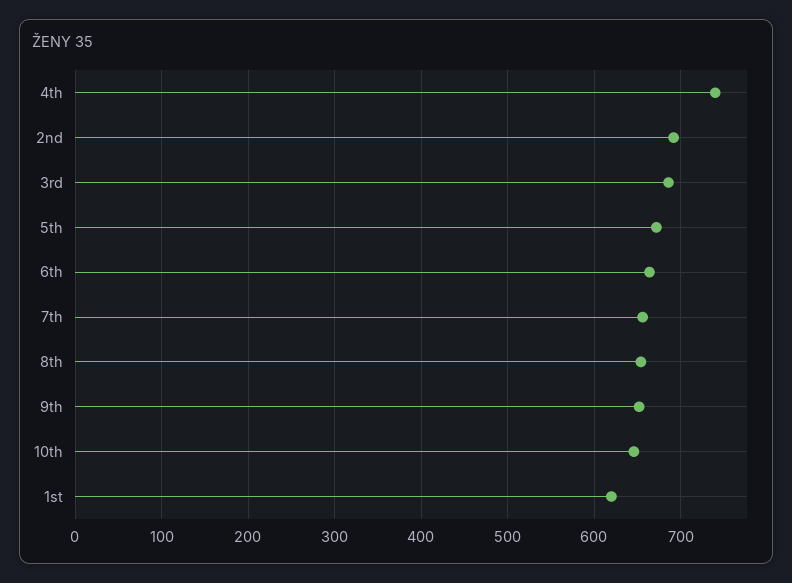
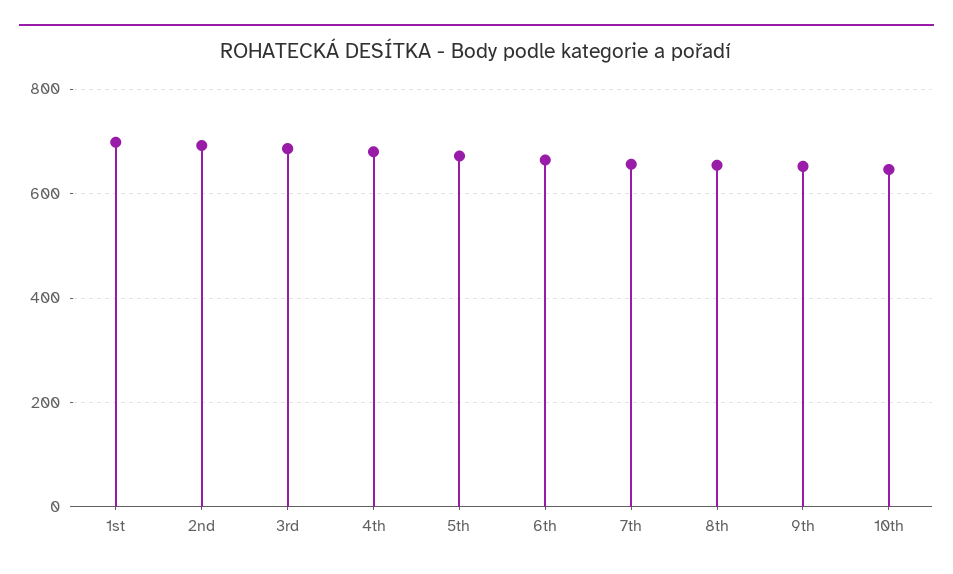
  {
-   "4th": 740,
+   "4th": 680,
    "2nd": 690,
    "3rd": 690,
    "5th": 670,
    "6th": 660,
    "7th": 660,
    "8th": 650,
    "9th": 650,
    "10th": 650,
-   "1st": 620
+   "1st": 700
  }

